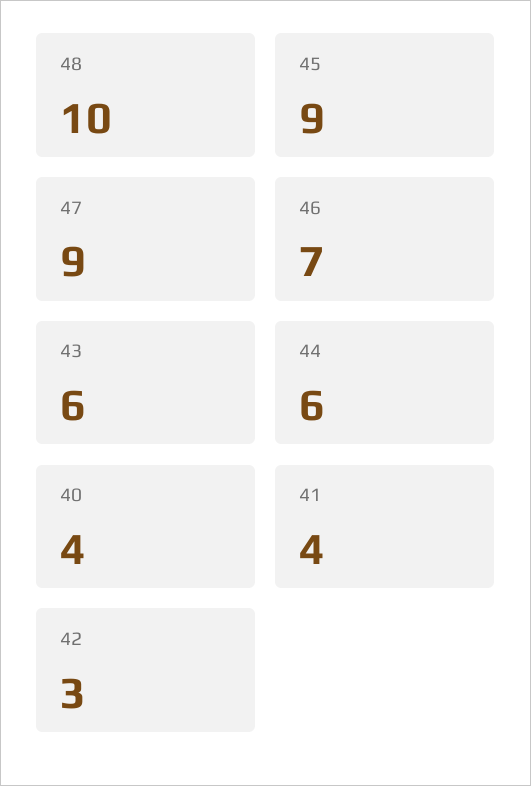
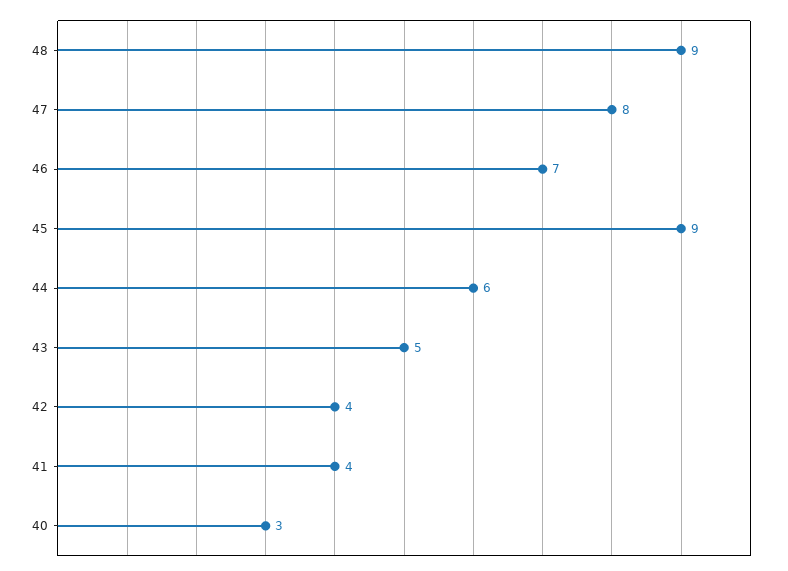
  {
-   "48": 10,
+   "48": 9,
    "45": 9,
-   "47": 9,
+   "47": 8,
    "46": 7,
-   "43": 6,
+   "43": 5,
    "44": 6,
-   "40": 4,
+   "40": 3,
    "41": 4,
-   "42": 3
+   "42": 4
  }

